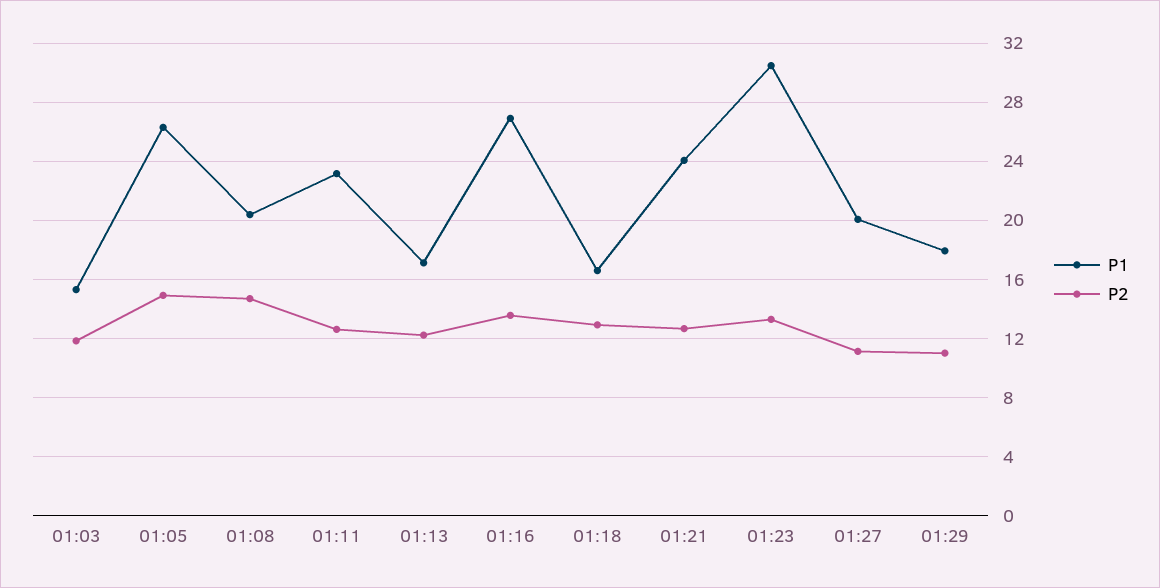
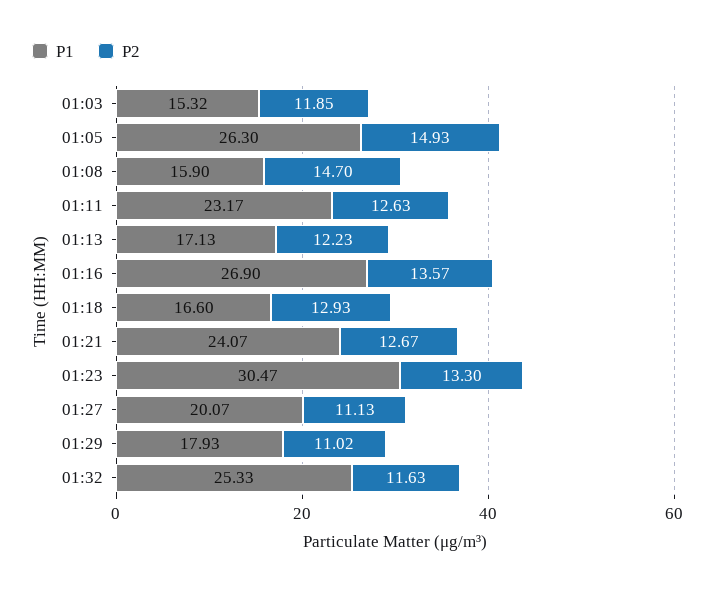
  {
    "P1": {
      "01:03": 15.32,
      "01:05": 26.3,
-     "01:08": 20.5,
+     "01:08": 15.9,
      "01:11": 23.17,
      "01:13": 17.13,
      "01:16": 26.9,
      "01:18": 16.6,
      "01:21": 24.07,
      "01:23": 30.47,
      "01:27": 20.07,
-     "01:29": 17.93
+     "01:29": 17.93,
+     "01:32": 25.33
    },
    "P2": {
      "01:03": 11.85,
      "01:05": 14.93,
      "01:08": 14.7,
      "01:11": 12.63,
      "01:13": 12.23,
      "01:16": 13.57,
      "01:18": 12.93,
      "01:21": 12.67,
      "01:23": 13.3,
      "01:27": 11.13,
-     "01:29": 11.02
+     "01:29": 11.02,
+     "01:32": 11.63
    }
  }

